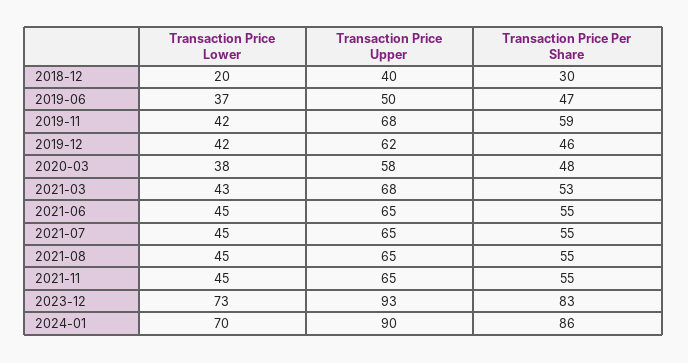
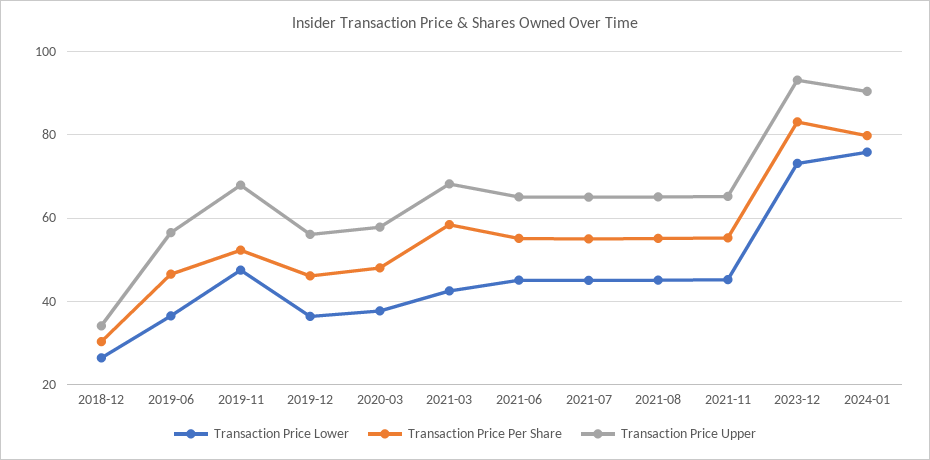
  {
    "Transaction Price Lower": {
-     "2018-12": 20,
+     "2018-12": 26,
      "2019-06": 37,
-     "2019-11": 42,
+     "2019-11": 48,
-     "2019-12": 42,
+     "2019-12": 36,
      "2020-03": 38,
      "2021-03": 43,
      "2021-06": 45,
      "2021-07": 45,
      "2021-08": 45,
      "2021-11": 45,
      "2023-12": 73,
-     "2024-01": 70
+     "2024-01": 76
    },
    "Transaction Price Upper": {
-     "2018-12": 40,
+     "2018-12": 34,
-     "2019-06": 50,
+     "2019-06": 56,
      "2019-11": 68,
-     "2019-12": 62,
+     "2019-12": 56,
      "2020-03": 58,
      "2021-03": 68,
      "2021-06": 65,
      "2021-07": 65,
      "2021-08": 65,
      "2021-11": 65,
      "2023-12": 93,
      "2024-01": 90
    },
    "Transaction Price Per Share": {
      "2018-12": 30,
      "2019-06": 47,
-     "2019-11": 59,
+     "2019-11": 52,
      "2019-12": 46,
      "2020-03": 48,
-     "2021-03": 53,
+     "2021-03": 58,
      "2021-06": 55,
      "2021-07": 55,
      "2021-08": 55,
      "2021-11": 55,
      "2023-12": 83,
-     "2024-01": 86
+     "2024-01": 80
    }
  }

